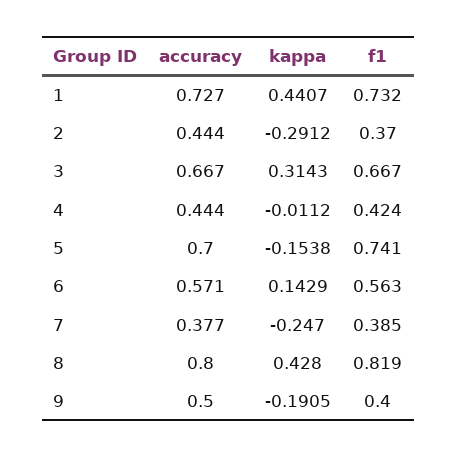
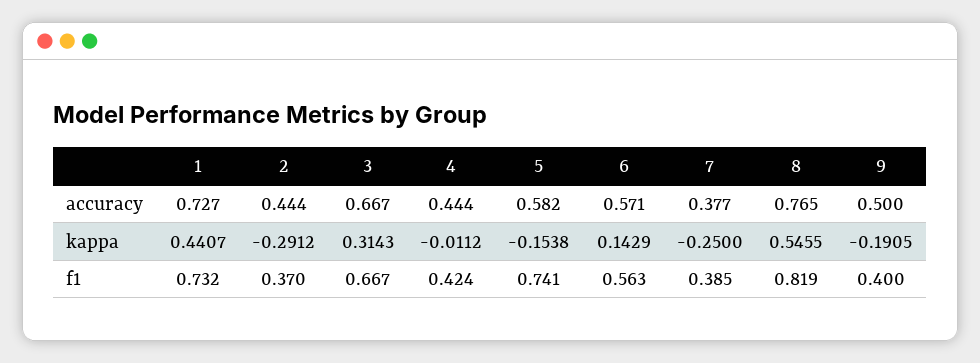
  {
    "accuracy": {
      "1": 0.727,
      "2": 0.444,
      "3": 0.667,
      "4": 0.444,
-     "5": 0.7,
+     "5": 0.582,
      "6": 0.571,
      "7": 0.377,
-     "8": 0.8,
+     "8": 0.765,
      "9": 0.5
    },
    "kappa": {
      "1": 0.4407,
      "2": -0.2912,
      "3": 0.3143,
      "4": -0.0112,
      "5": -0.1538,
      "6": 0.1429,
-     "7": -0.247,
+     "7": -0.25,
-     "8": 0.428,
+     "8": 0.5455,
      "9": -0.1905
    },
    "f1": {
      "1": 0.732,
      "2": 0.37,
      "3": 0.667,
      "4": 0.424,
      "5": 0.741,
      "6": 0.563,
      "7": 0.385,
      "8": 0.819,
      "9": 0.4
    }
  }

